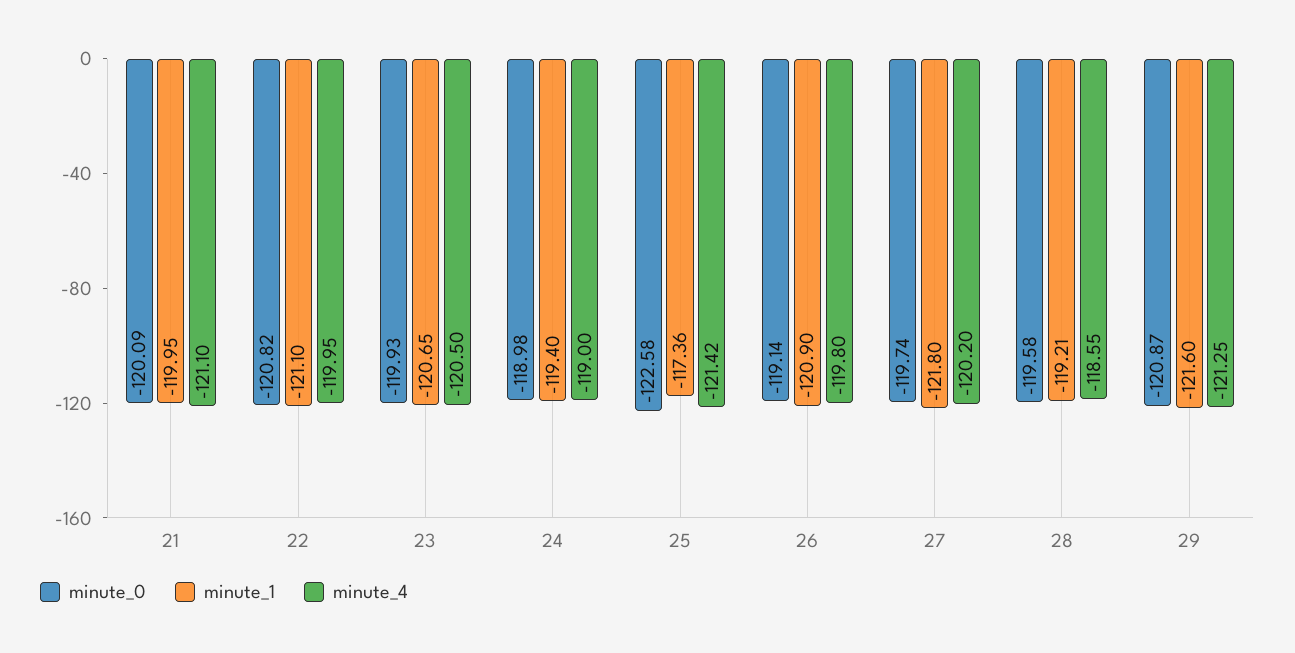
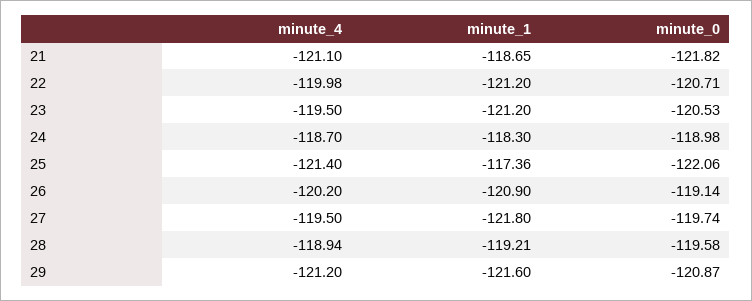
  {
    "minute_0": {
-     "21": -120.09,
+     "21": -121.82,
-     "22": -120.82,
+     "22": -120.71,
-     "23": -119.93,
+     "23": -120.53,
      "24": -118.98,
-     "25": -122.58,
+     "25": -122.06,
      "26": -119.14,
      "27": -119.74,
      "28": -119.58,
      "29": -120.87
    },
    "minute_1": {
-     "21": -119.95,
+     "21": -118.65,
-     "22": -121.1,
+     "22": -121.2,
-     "23": -120.65,
+     "23": -121.2,
-     "24": -119.4,
+     "24": -118.3,
      "25": -117.36,
      "26": -120.9,
      "27": -121.8,
      "28": -119.21,
      "29": -121.6
    },
    "minute_4": {
      "21": -121.1,
-     "22": -119.95,
+     "22": -119.98,
-     "23": -120.5,
+     "23": -119.5,
-     "24": -119,
+     "24": -118.7,
-     "25": -121.42,
+     "25": -121.4,
-     "26": -119.8,
+     "26": -120.2,
-     "27": -120.2,
+     "27": -119.5,
-     "28": -118.55,
+     "28": -118.94,
-     "29": -121.25
+     "29": -121.2
    }
  }

